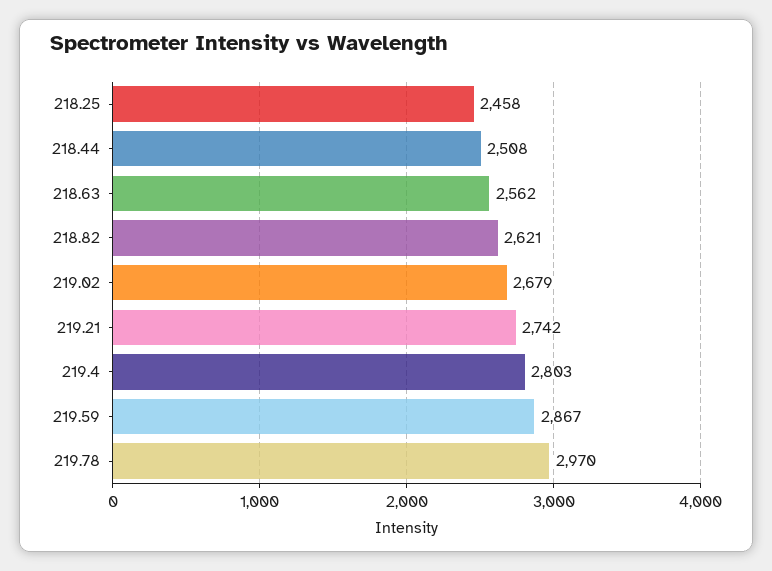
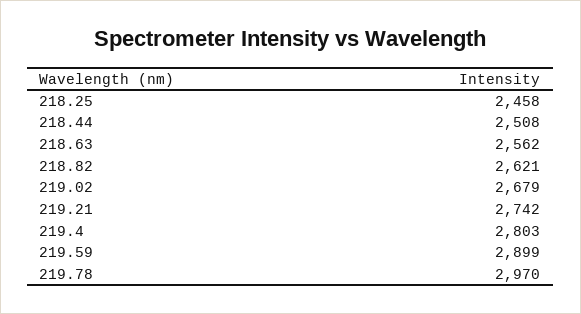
  {
    "218.25": 2458,
    "218.44": 2508,
    "218.63": 2562,
    "218.82": 2621,
    "219.02": 2679,
    "219.21": 2742,
    "219.4": 2803,
-   "219.59": 2867,
+   "219.59": 2899,
    "219.78": 2970
  }

